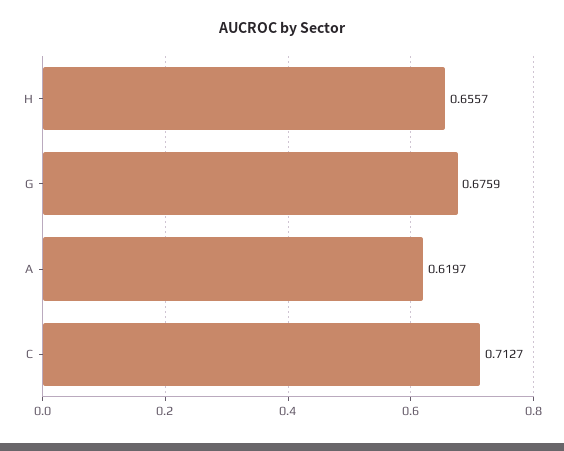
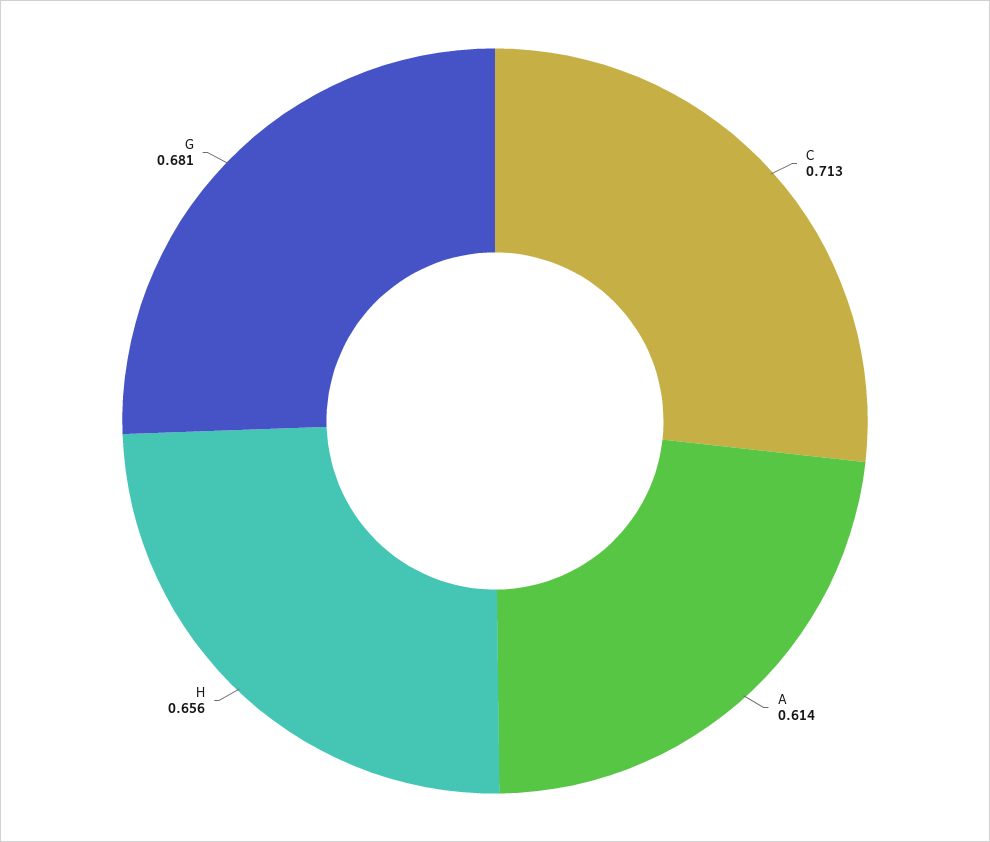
  {
    "H": 0.6557,
-   "G": 0.6759,
+   "G": 0.681,
-   "A": 0.6197,
+   "A": 0.614,
    "C": 0.7127
  }

